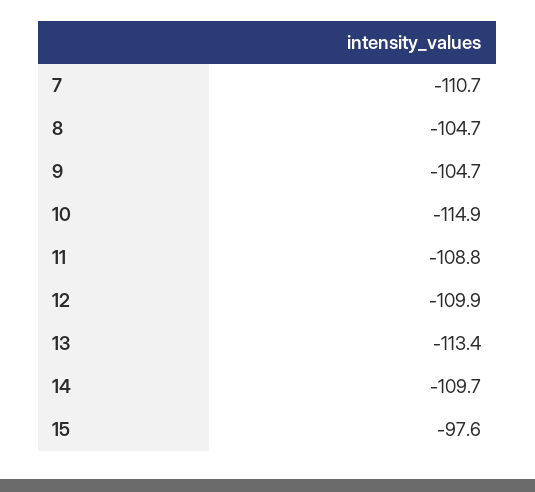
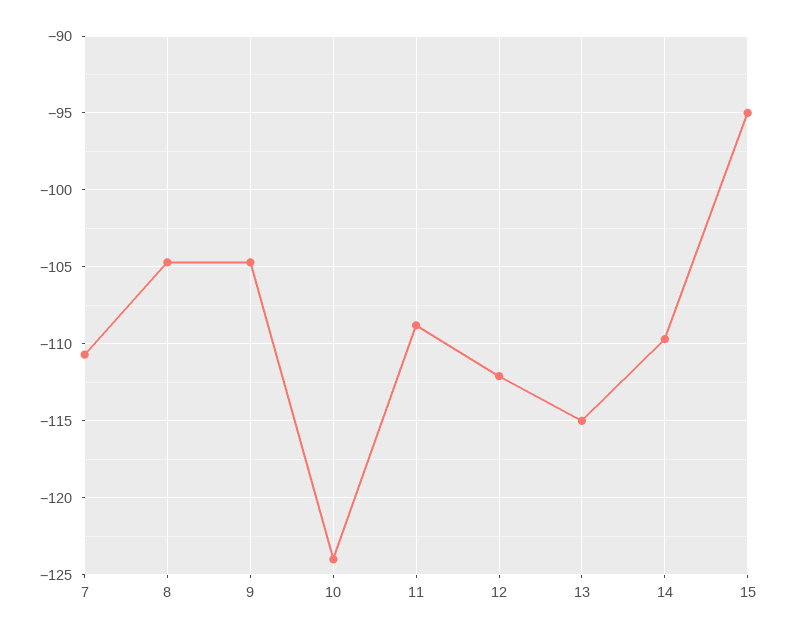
  {
    "7": -110.7,
    "8": -104.7,
    "9": -104.7,
-   "10": -114.9,
+   "10": -124,
    "11": -108.8,
-   "12": -109.9,
+   "12": -112,
-   "13": -113.4,
+   "13": -115,
    "14": -109.7,
-   "15": -97.6
+   "15": -95
  }

